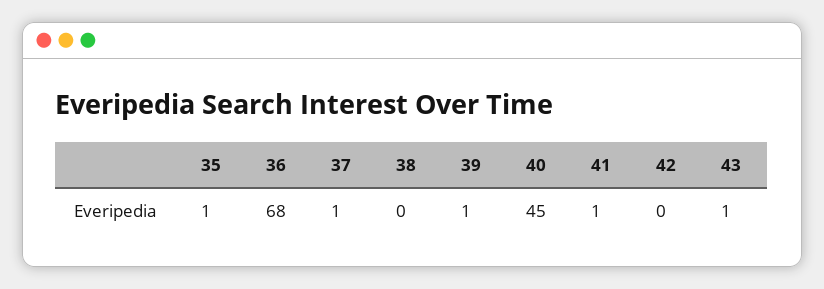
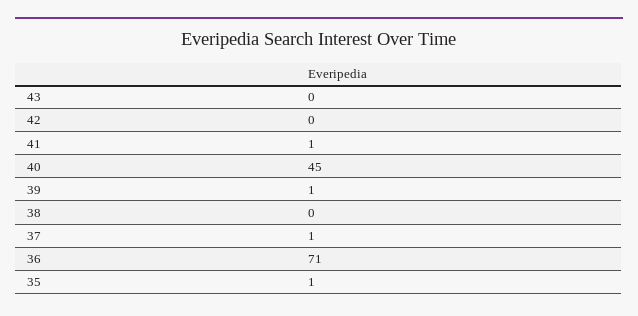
  {
    "35": 1,
-   "36": 68,
+   "36": 71,
    "37": 1,
    "38": 0,
    "39": 1,
    "40": 45,
    "41": 1,
    "42": 0,
-   "43": 1
+   "43": 0
  }

